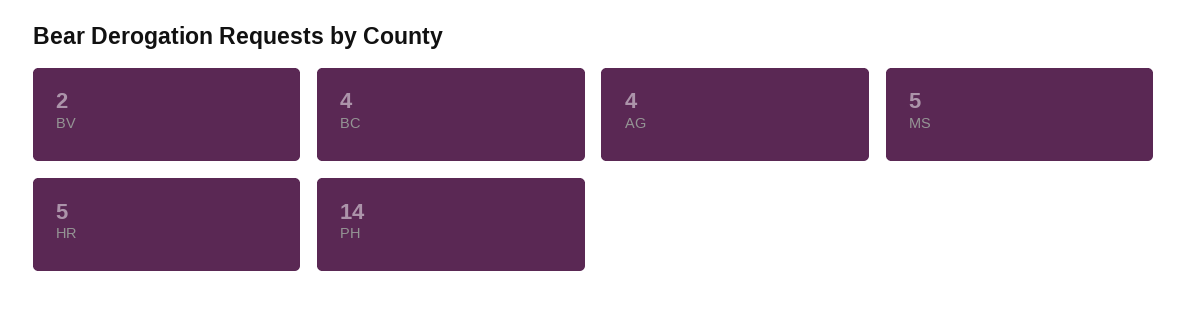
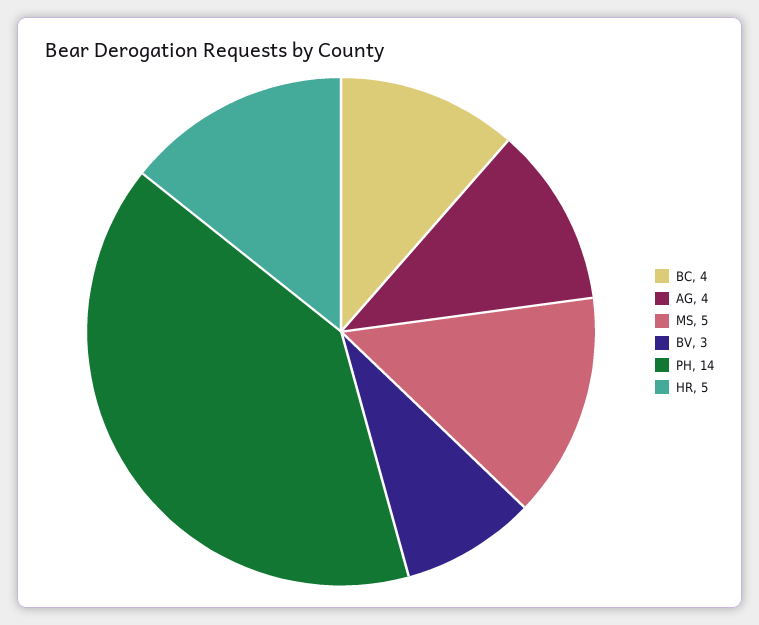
  {
-   "BV": 2,
+   "BV": 3,
    "BC": 4,
    "AG": 4,
    "MS": 5,
    "HR": 5,
    "PH": 14
  }

